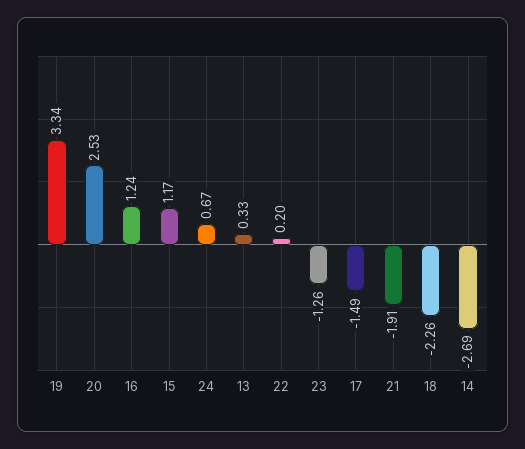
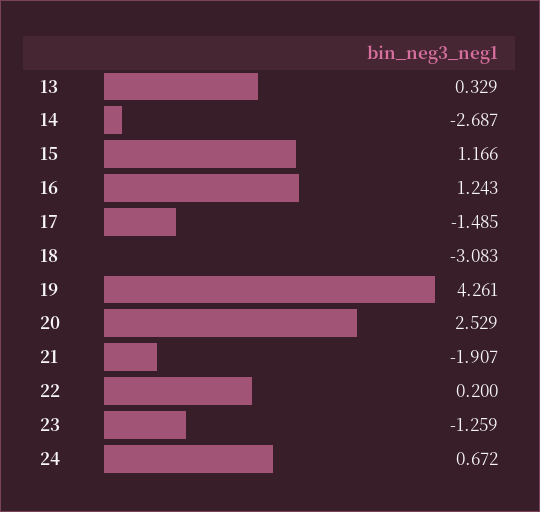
  {
-   "19": 3.34,
+   "19": 4.261,
    "20": 2.529,
    "16": 1.243,
    "15": 1.166,
    "24": 0.672,
    "13": 0.329,
    "22": 0.2,
    "23": -1.259,
    "17": -1.485,
    "21": -1.907,
-   "18": -2.26,
+   "18": -3.083,
    "14": -2.687
  }

